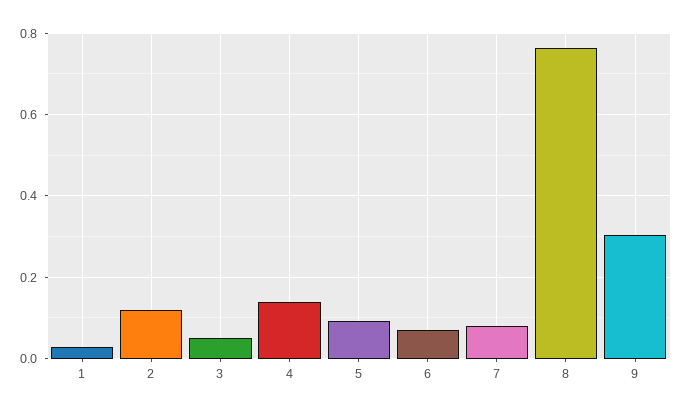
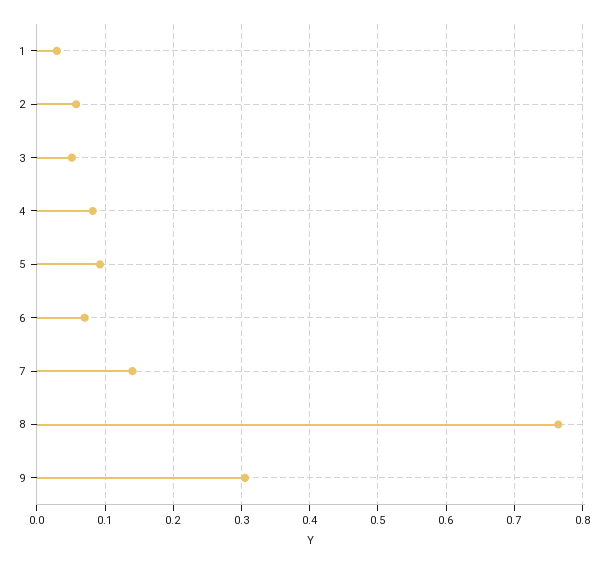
  {
    "1": 0.03,
-   "2": 0.12,
+   "2": 0.06,
    "3": 0.05,
-   "4": 0.14,
+   "4": 0.08,
    "5": 0.09,
    "6": 0.07,
-   "7": 0.08,
+   "7": 0.14,
    "8": 0.76,
    "9": 0.31
  }

